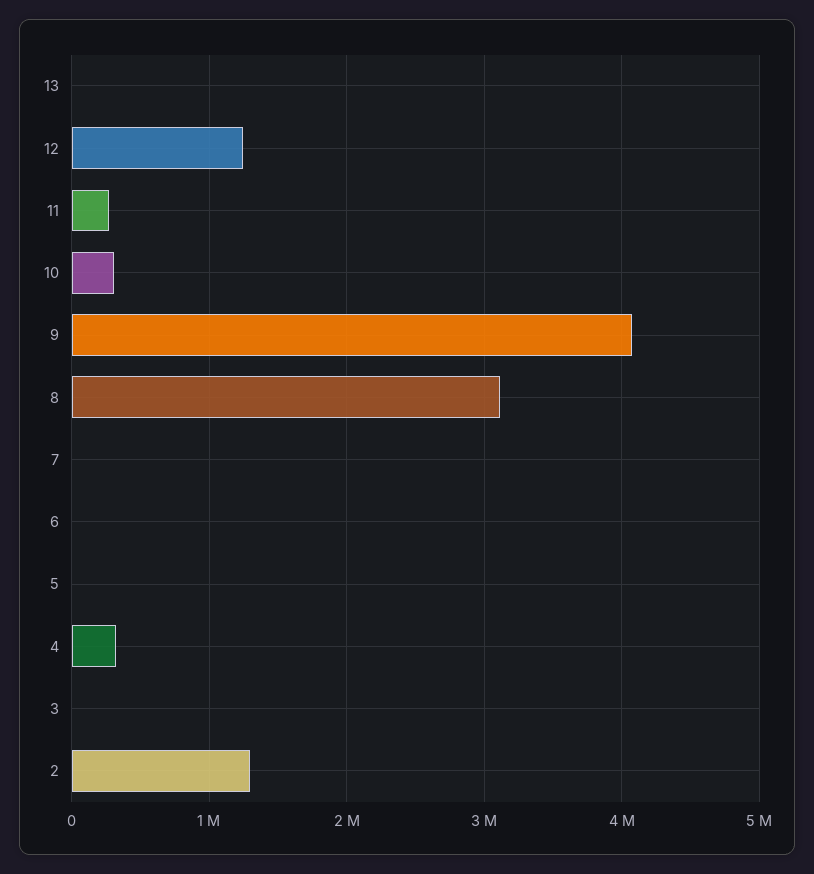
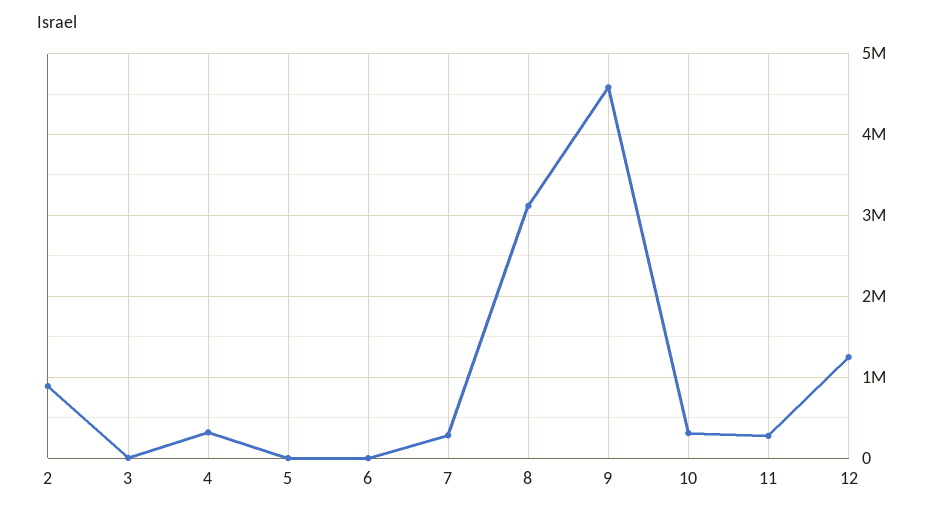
  {
-   "13": 0,
    "12": 1200000,
    "11": 300000,
    "10": 300000,
-   "9": 4100000,
+   "9": 4600000,
    "8": 3100000,
-   "7": 0,
+   "7": 300000,
    "6": 0,
    "5": 0,
    "4": 300000,
    "3": 0,
-   "2": 1300000
+   "2": 900000
  }

